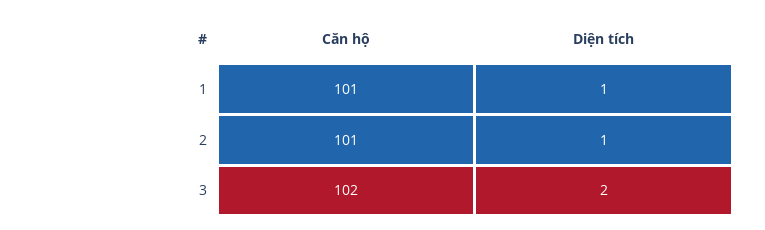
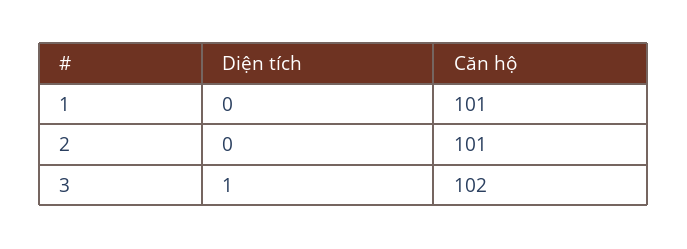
  {
    "Căn hộ": {
      "1": 101,
      "2": 101,
      "3": 102
    },
    "Diện tích": {
-     "1": 1,
+     "1": 0,
-     "2": 1,
+     "2": 0,
-     "3": 2
+     "3": 1
    }
  }

